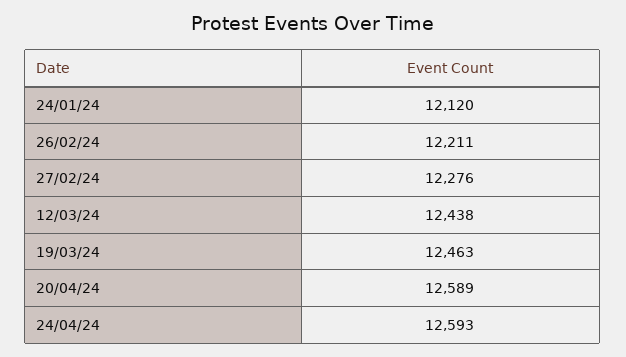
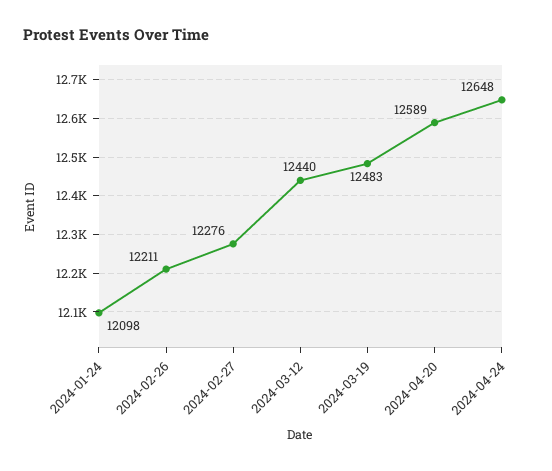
  {
-   "24/01/24": 12120,
+   "24/01/24": 12098,
    "26/02/24": 12211,
    "27/02/24": 12276,
-   "12/03/24": 12438,
+   "12/03/24": 12440,
-   "19/03/24": 12463,
+   "19/03/24": 12483,
    "20/04/24": 12589,
-   "24/04/24": 12593
+   "24/04/24": 12648
  }

